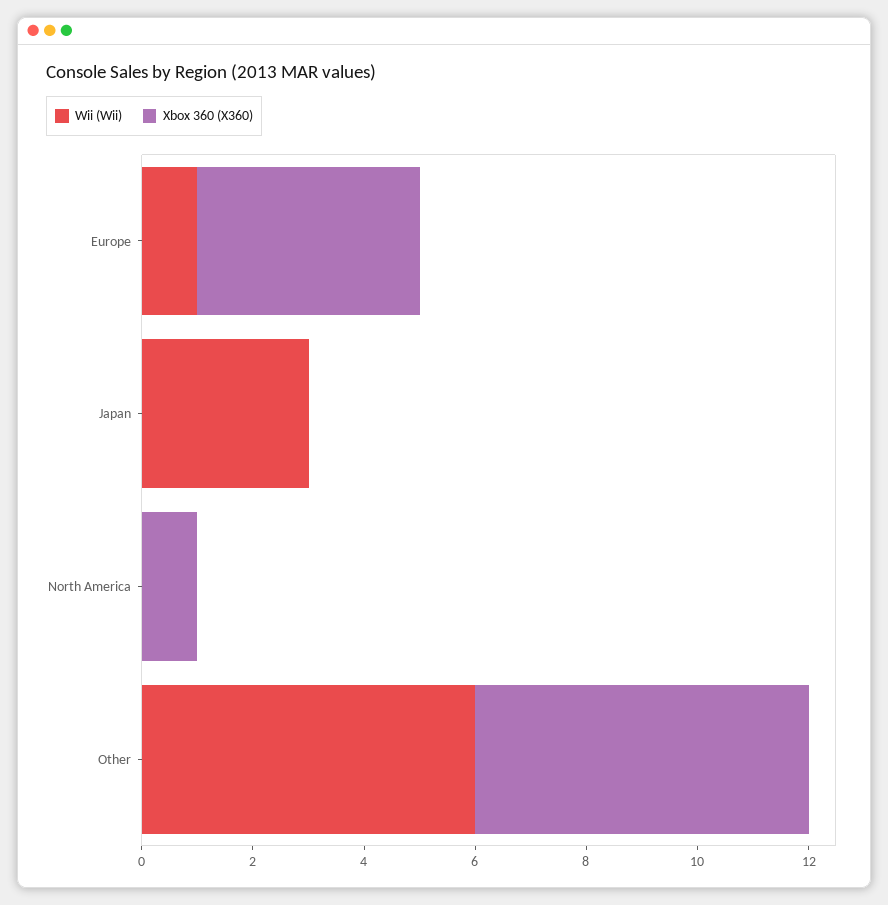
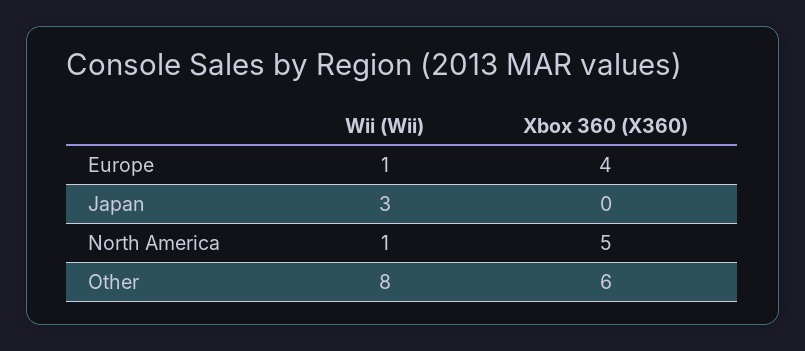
  {
    "Wii (Wii)": {
      "Europe": 1,
      "Japan": 3,
-     "North America": 0,
+     "North America": 1,
-     "Other": 6
+     "Other": 8
    },
    "Xbox 360 (X360)": {
      "Europe": 4,
      "Japan": 0,
-     "North America": 1,
+     "North America": 5,
      "Other": 6
    }
  }

